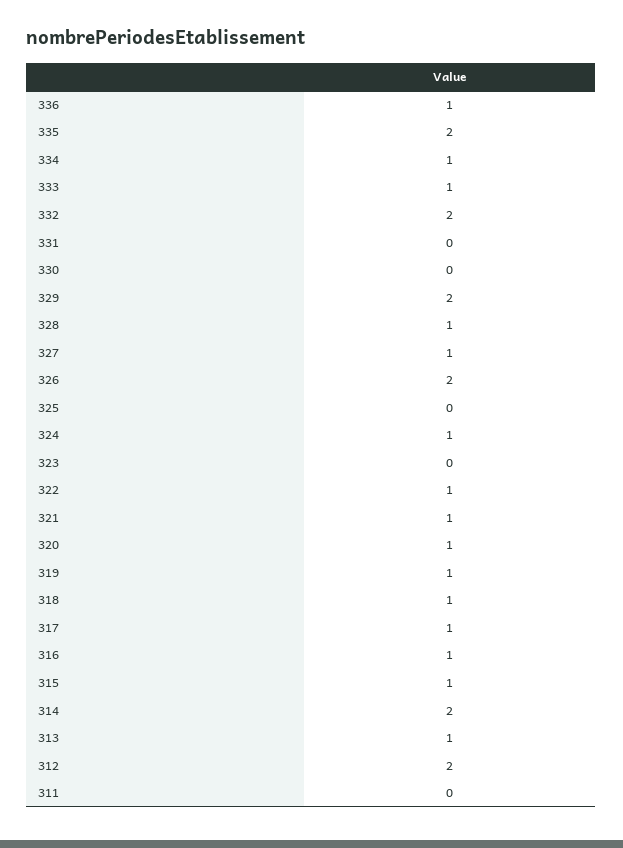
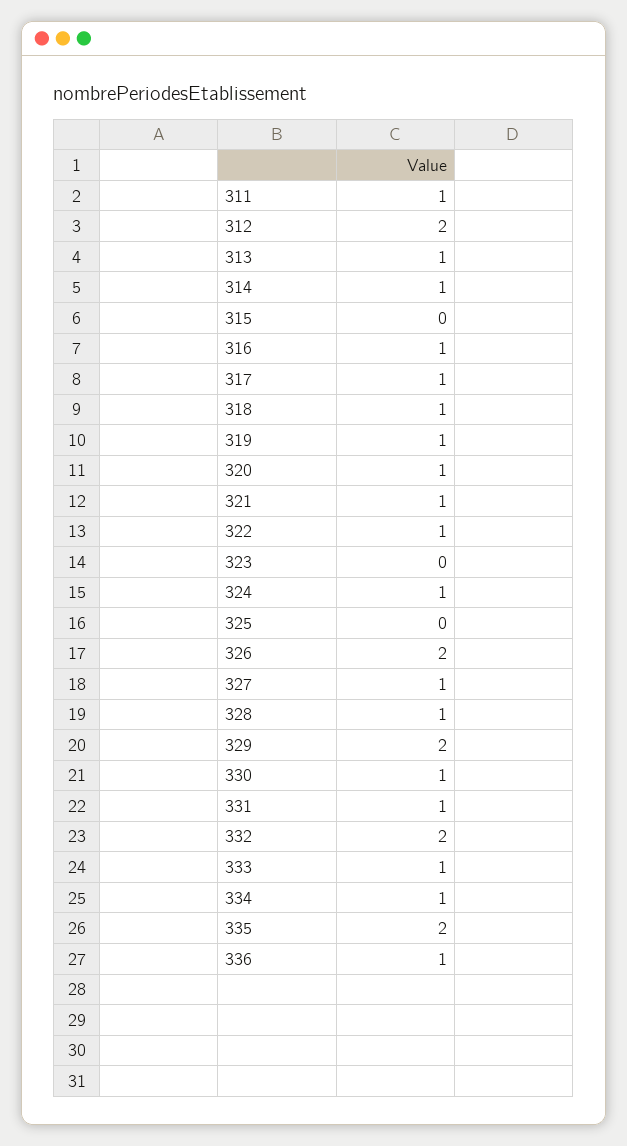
  {
    "336": 1,
    "335": 2,
    "334": 1,
    "333": 1,
    "332": 2,
-   "331": 0,
+   "331": 1,
-   "330": 0,
+   "330": 1,
    "329": 2,
    "328": 1,
    "327": 1,
    "326": 2,
    "325": 0,
    "324": 1,
    "323": 0,
    "322": 1,
    "321": 1,
    "320": 1,
    "319": 1,
    "318": 1,
    "317": 1,
    "316": 1,
-   "315": 1,
+   "315": 0,
-   "314": 2,
+   "314": 1,
    "313": 1,
    "312": 2,
-   "311": 0
+   "311": 1
  }

